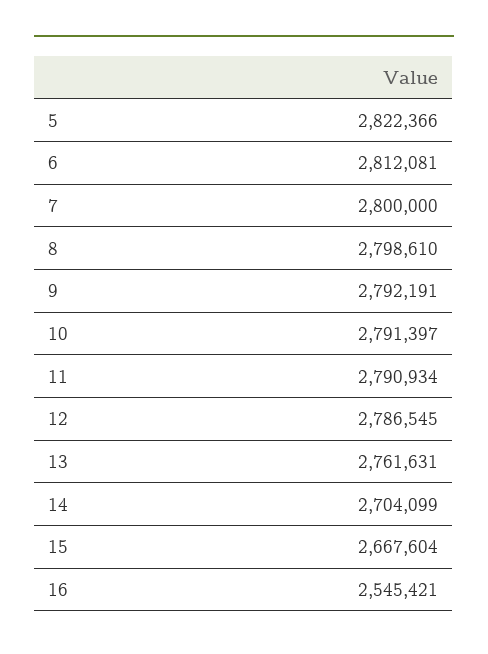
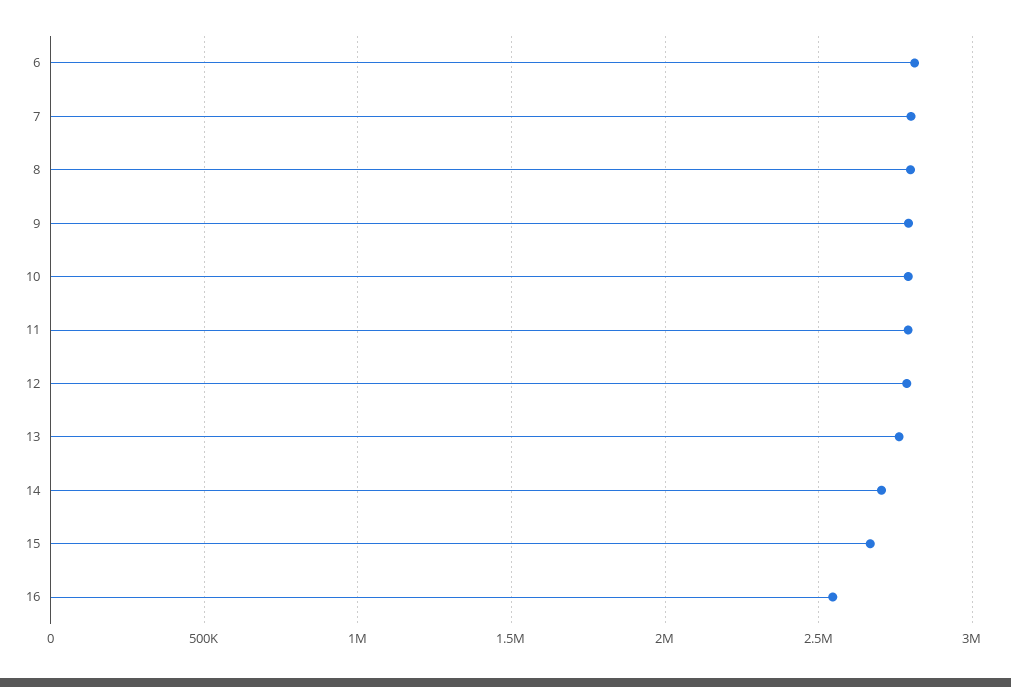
  {
-   "5": 2822366,
    "6": 2812081,
    "7": 2800000,
    "8": 2798610,
    "9": 2792191,
    "10": 2791397,
    "11": 2790934,
    "12": 2786545,
    "13": 2761631,
    "14": 2704099,
    "15": 2667604,
    "16": 2545421
  }

